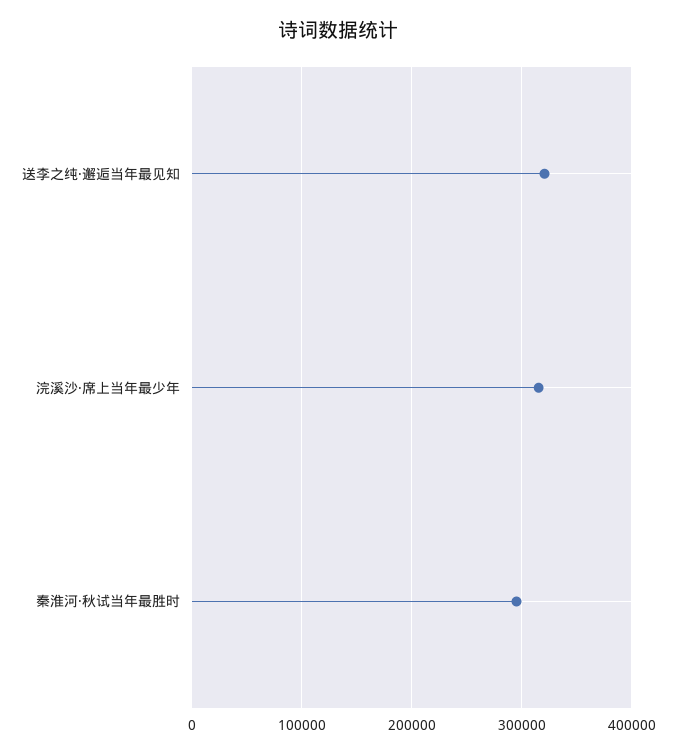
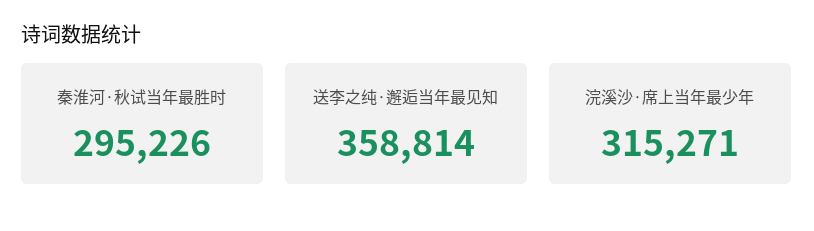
  {
-   "送李之纯·邂逅当年最见知": 320000,
+   "送李之纯·邂逅当年最见知": 358814,
    "浣溪沙·席上当年最少年": 315271,
    "秦淮河·秋试当年最胜时": 295226
  }

